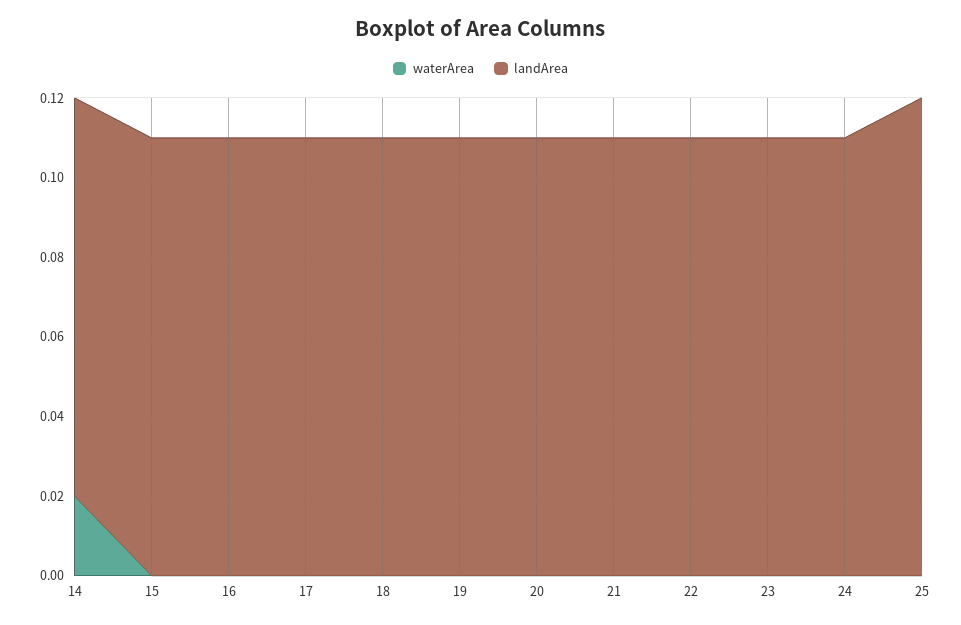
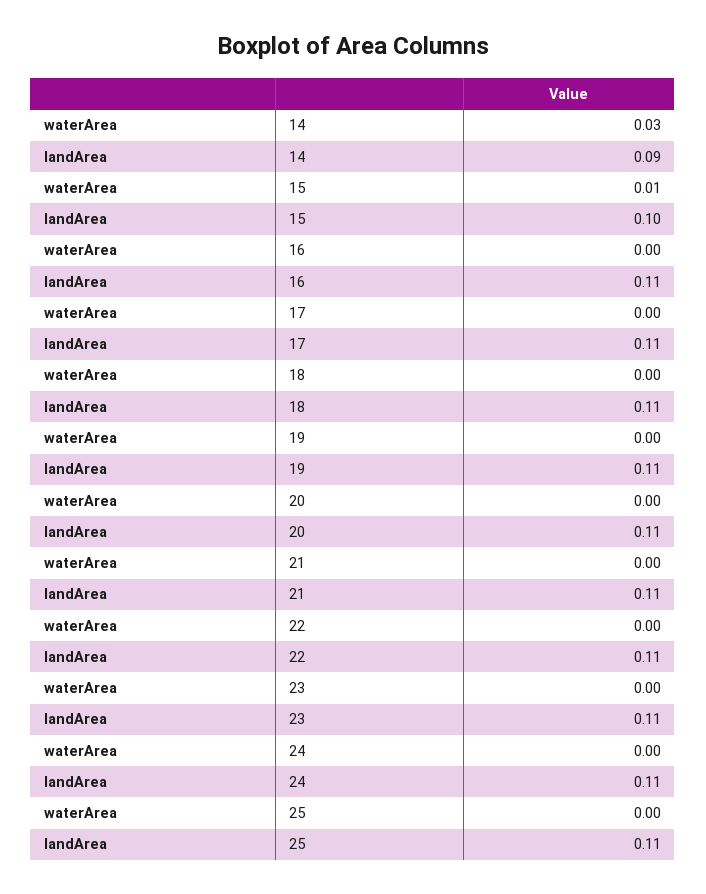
  {
    "waterArea": {
-     "14": 0.02,
+     "14": 0.03,
-     "15": 0,
+     "15": 0.01,
      "16": 0,
      "17": 0,
      "18": 0,
      "19": 0,
      "20": 0,
      "21": 0,
      "22": 0,
      "23": 0,
      "24": 0,
      "25": 0
    },
    "landArea": {
-     "14": 0.1,
+     "14": 0.09,
-     "15": 0.11,
+     "15": 0.1,
      "16": 0.11,
      "17": 0.11,
      "18": 0.11,
      "19": 0.11,
      "20": 0.11,
      "21": 0.11,
      "22": 0.11,
      "23": 0.11,
      "24": 0.11,
-     "25": 0.12
+     "25": 0.11
    }
  }

